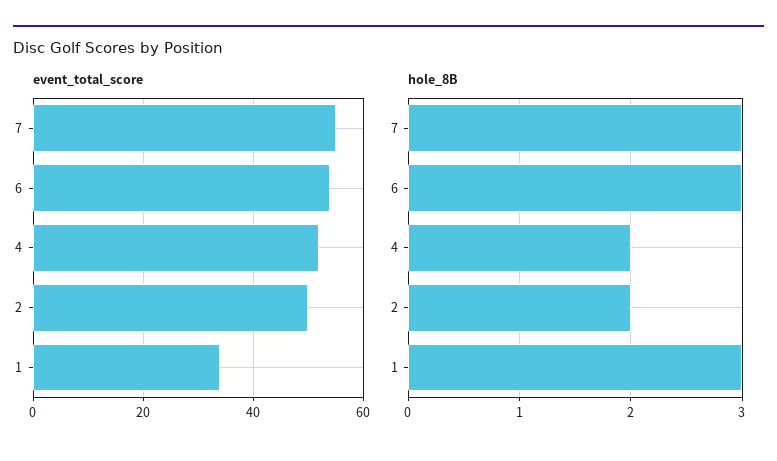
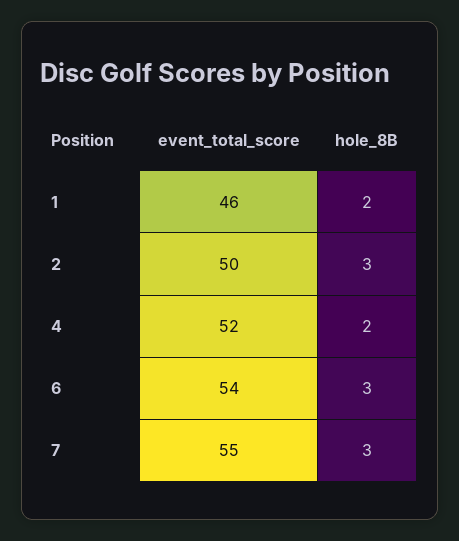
  {
    "event_total_score": {
      "7": 55,
      "6": 54,
      "4": 52,
      "2": 50,
-     "1": 35
+     "1": 46
    },
    "hole_8B": {
      "7": 3,
      "6": 3,
      "4": 2,
-     "2": 2,
+     "2": 3,
-     "1": 3
+     "1": 2
    }
  }

